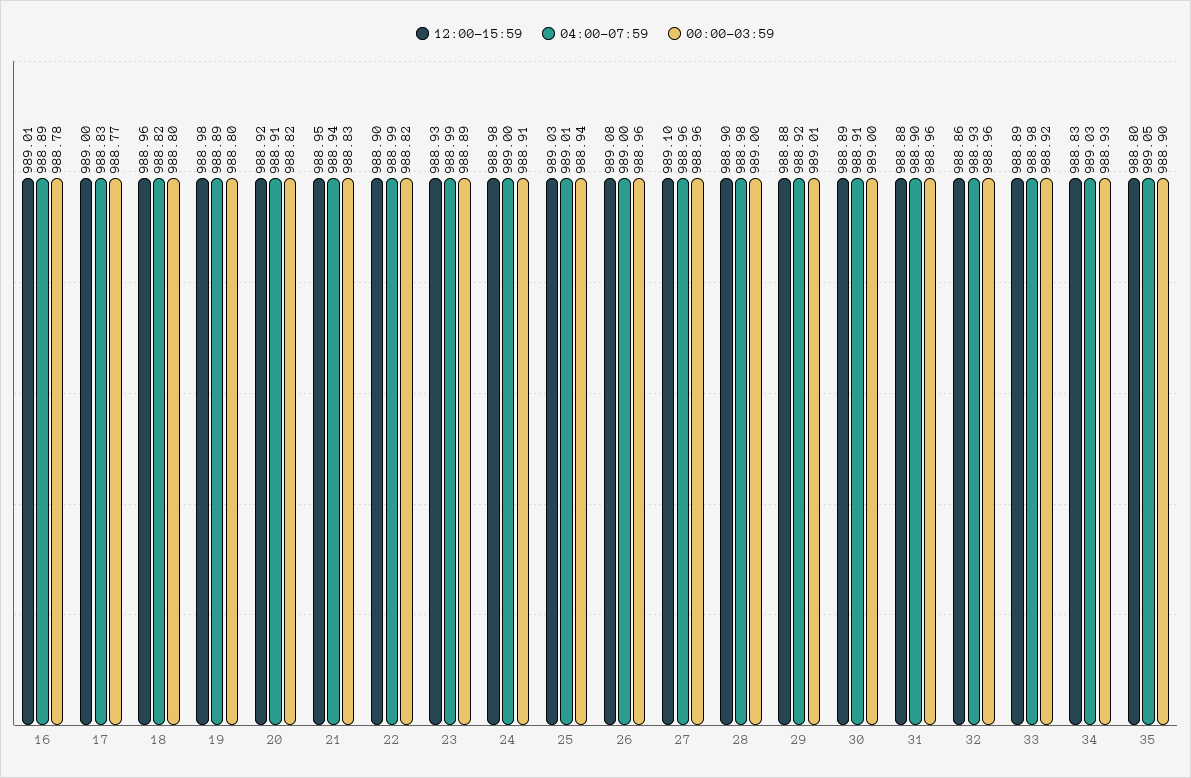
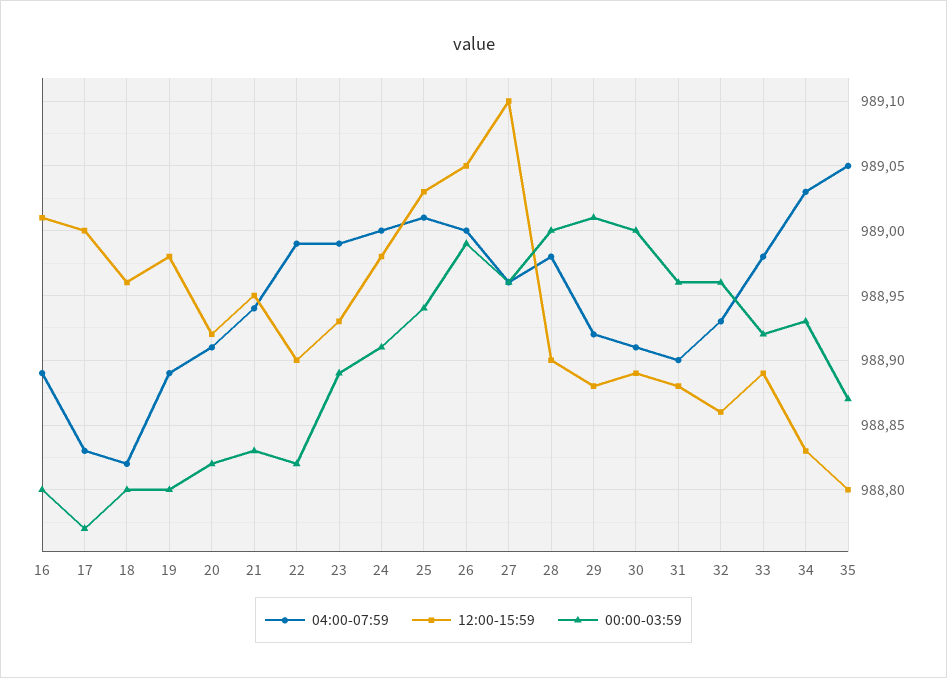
  {
    "12:00-15:59": {
      "16": 989.01,
      "17": 989,
      "18": 988.96,
      "19": 988.98,
      "20": 988.92,
      "21": 988.95,
      "22": 988.9,
      "23": 988.93,
      "24": 988.98,
      "25": 989.03,
-     "26": 989.08,
+     "26": 989.05,
      "27": 989.1,
      "28": 988.9,
      "29": 988.88,
      "30": 988.89,
      "31": 988.88,
      "32": 988.86,
      "33": 988.89,
      "34": 988.83,
      "35": 988.8
    },
    "04:00-07:59": {
      "16": 988.89,
      "17": 988.83,
      "18": 988.82,
      "19": 988.89,
      "20": 988.91,
      "21": 988.94,
      "22": 988.99,
      "23": 988.99,
      "24": 989,
      "25": 989.01,
      "26": 989,
      "27": 988.96,
      "28": 988.98,
      "29": 988.92,
      "30": 988.91,
      "31": 988.9,
      "32": 988.93,
      "33": 988.98,
      "34": 989.03,
      "35": 989.05
    },
    "00:00-03:59": {
-     "16": 988.78,
+     "16": 988.8,
      "17": 988.77,
      "18": 988.8,
      "19": 988.8,
      "20": 988.82,
      "21": 988.83,
      "22": 988.82,
      "23": 988.89,
      "24": 988.91,
      "25": 988.94,
-     "26": 988.96,
+     "26": 988.99,
      "27": 988.96,
      "28": 989,
      "29": 989.01,
      "30": 989,
      "31": 988.96,
      "32": 988.96,
      "33": 988.92,
      "34": 988.93,
-     "35": 988.9
+     "35": 988.87
    }
  }

